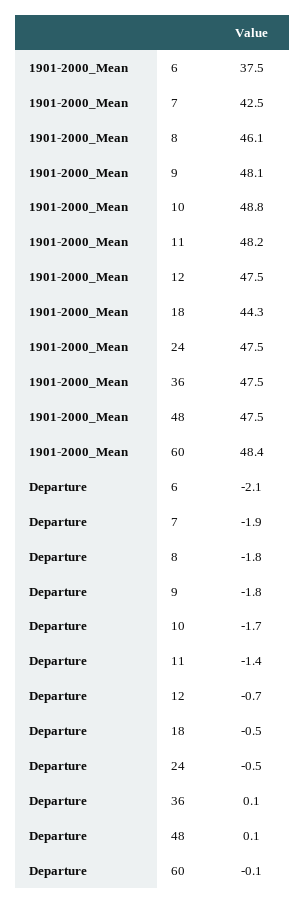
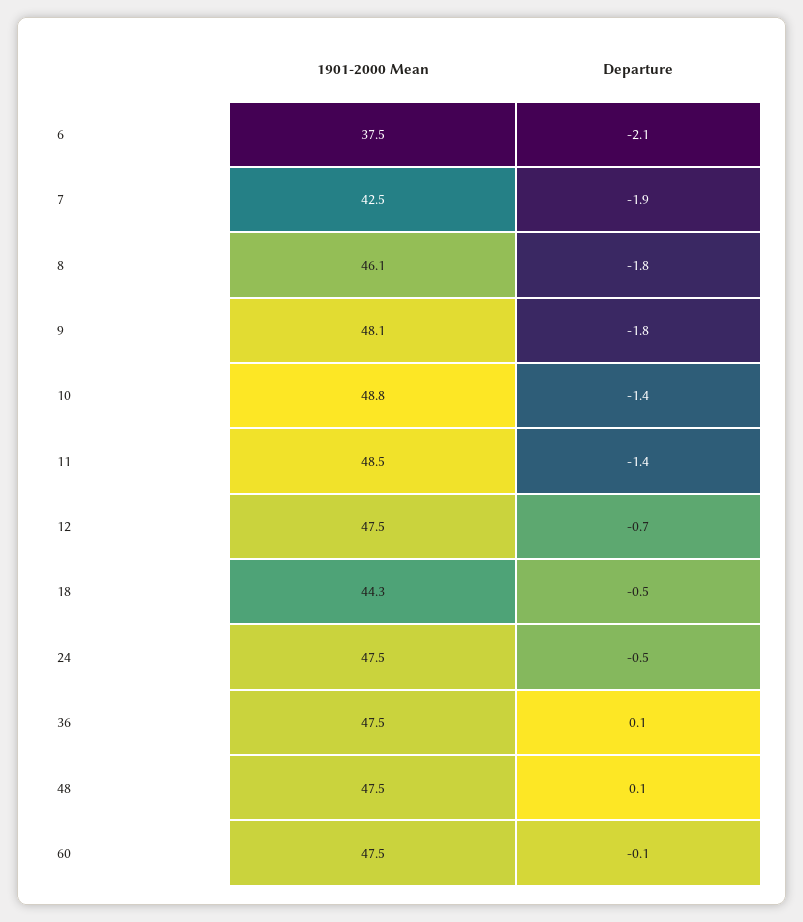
  {
    "1901-2000_Mean": {
      "6": 37.5,
      "7": 42.5,
      "8": 46.1,
      "9": 48.1,
      "10": 48.8,
-     "11": 48.2,
+     "11": 48.5,
      "12": 47.5,
      "18": 44.3,
      "24": 47.5,
      "36": 47.5,
      "48": 47.5,
-     "60": 48.4
+     "60": 47.5
    },
    "Departure": {
      "6": -2.1,
      "7": -1.9,
      "8": -1.8,
      "9": -1.8,
-     "10": -1.7,
+     "10": -1.4,
      "11": -1.4,
      "12": -0.7,
      "18": -0.5,
      "24": -0.5,
      "36": 0.1,
      "48": 0.1,
      "60": -0.1
    }
  }

